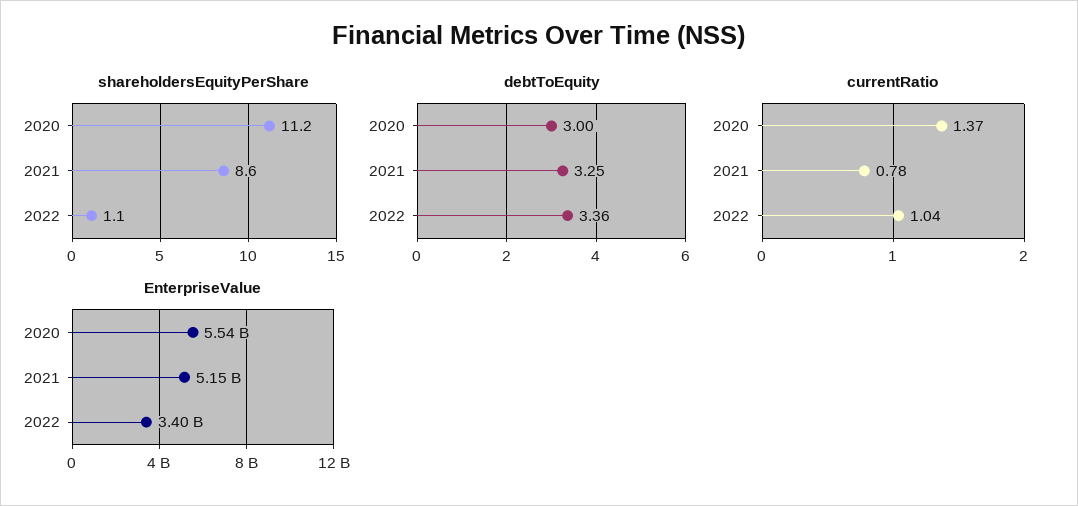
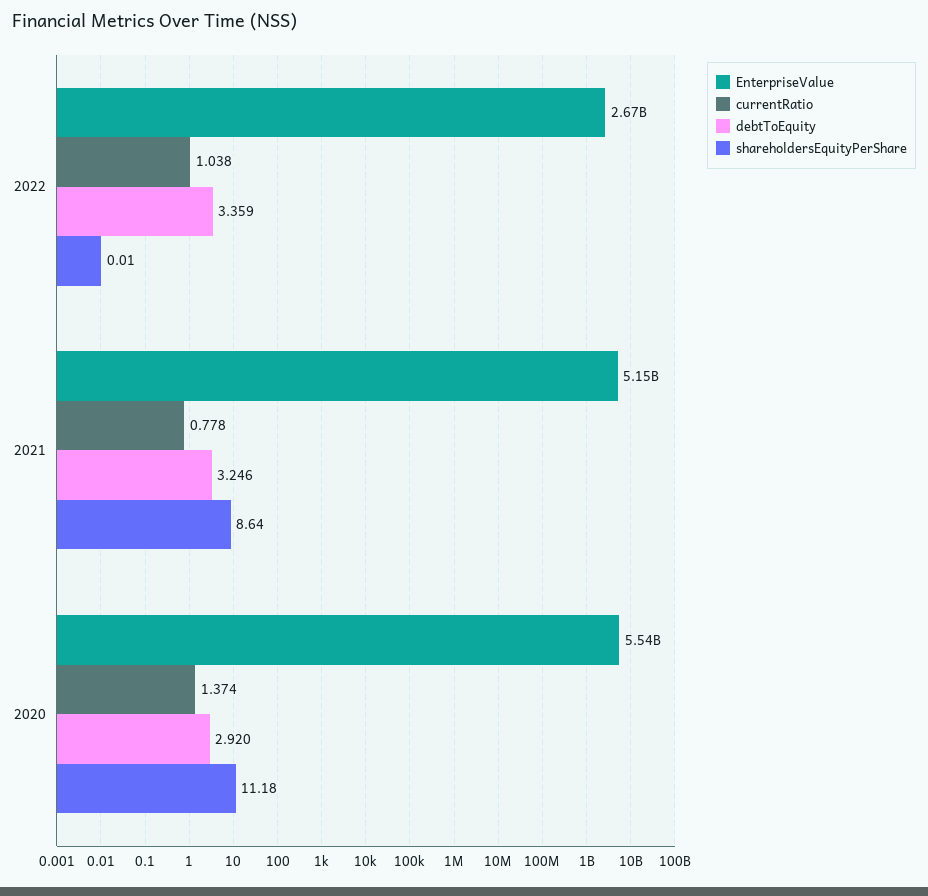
  {
    "shareholdersEquityPerShare": {
      "2020": 11.18,
      "2021": 8.64,
-     "2022": 1.1
+     "2022": 0.01
    },
    "debtToEquity": {
-     "2020": 3,
+     "2020": 2.92,
      "2021": 3.246,
      "2022": 3.359
    },
    "currentRatio": {
      "2020": 1.374,
      "2021": 0.778,
      "2022": 1.038
    },
    "EnterpriseValue": {
      "2020": 5540000000,
      "2021": 5150000000,
-     "2022": 3400000000
+     "2022": 2670000000
    }
  }

